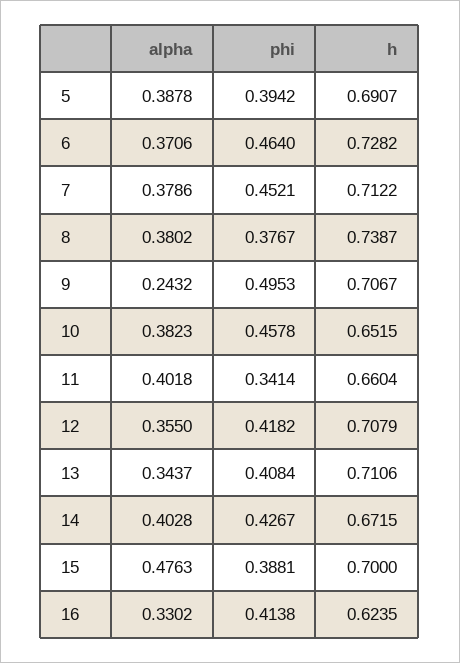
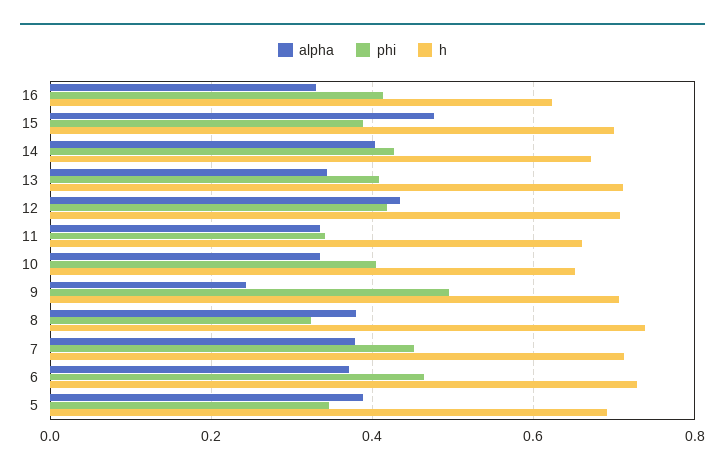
  {
    "alpha": {
      "5": 0.3878,
      "6": 0.3706,
      "7": 0.3786,
      "8": 0.3802,
      "9": 0.2432,
-     "10": 0.3823,
+     "10": 0.34,
-     "11": 0.4018,
+     "11": 0.34,
-     "12": 0.355,
+     "12": 0.44,
      "13": 0.3437,
      "14": 0.4028,
      "15": 0.4763,
      "16": 0.3302
    },
    "phi": {
-     "5": 0.3942,
+     "5": 0.34,
      "6": 0.464,
      "7": 0.4521,
-     "8": 0.3767,
+     "8": 0.32,
      "9": 0.4953,
-     "10": 0.4578,
+     "10": 0.4,
      "11": 0.3414,
      "12": 0.4182,
      "13": 0.4084,
      "14": 0.4267,
      "15": 0.3881,
      "16": 0.4138
    },
    "h": {
      "5": 0.6907,
      "6": 0.7282,
      "7": 0.7122,
      "8": 0.7387,
      "9": 0.7067,
      "10": 0.6515,
      "11": 0.6604,
      "12": 0.7079,
      "13": 0.7106,
      "14": 0.6715,
      "15": 0.7,
      "16": 0.6235
    }
  }

